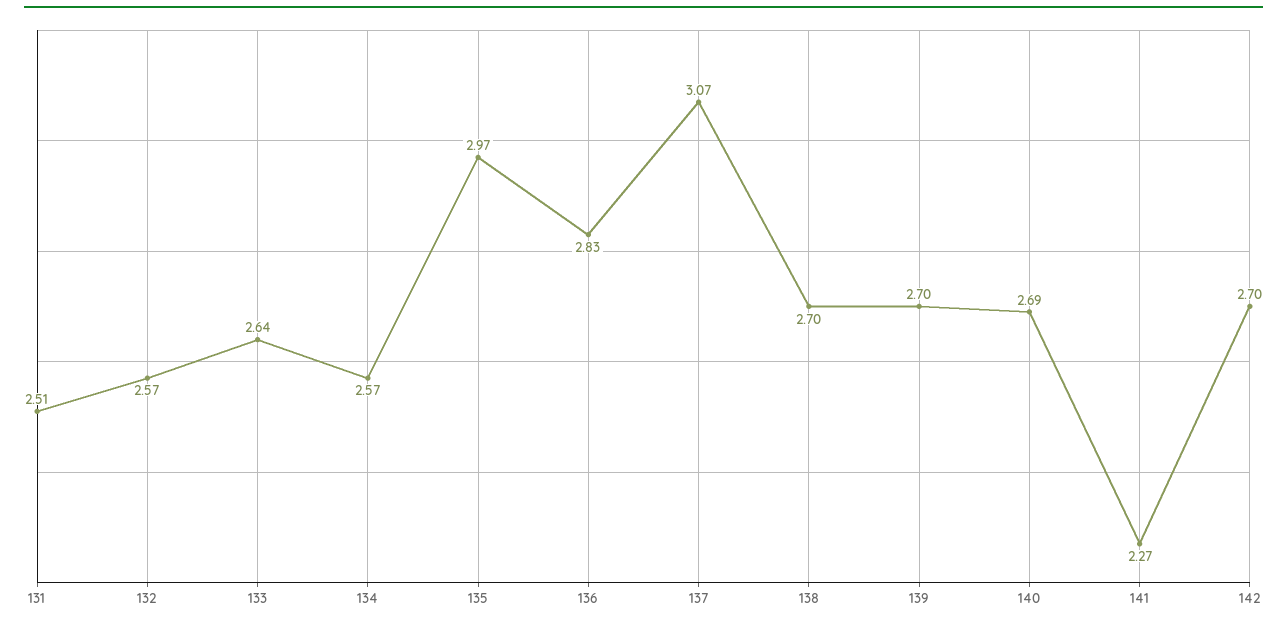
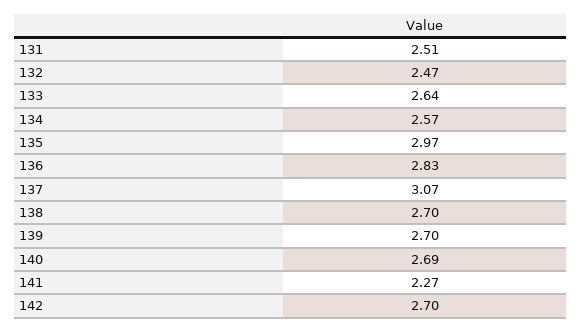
  {
    "131": 2.51,
-   "132": 2.57,
+   "132": 2.47,
    "133": 2.64,
    "134": 2.57,
    "135": 2.97,
    "136": 2.83,
    "137": 3.07,
    "138": 2.7,
    "139": 2.7,
    "140": 2.69,
    "141": 2.27,
    "142": 2.7
  }

